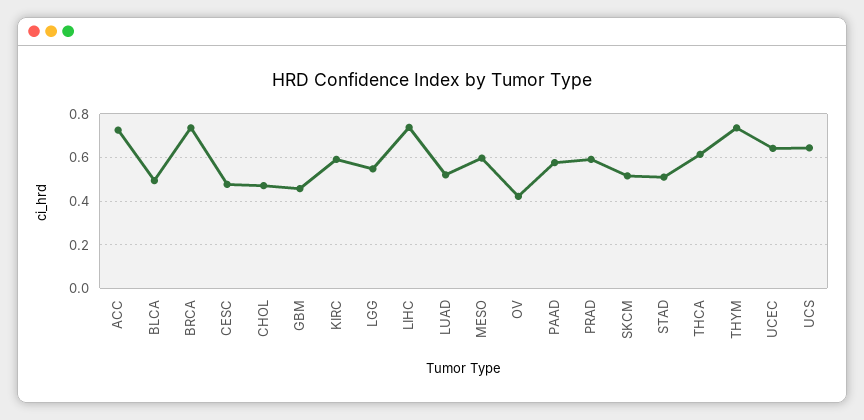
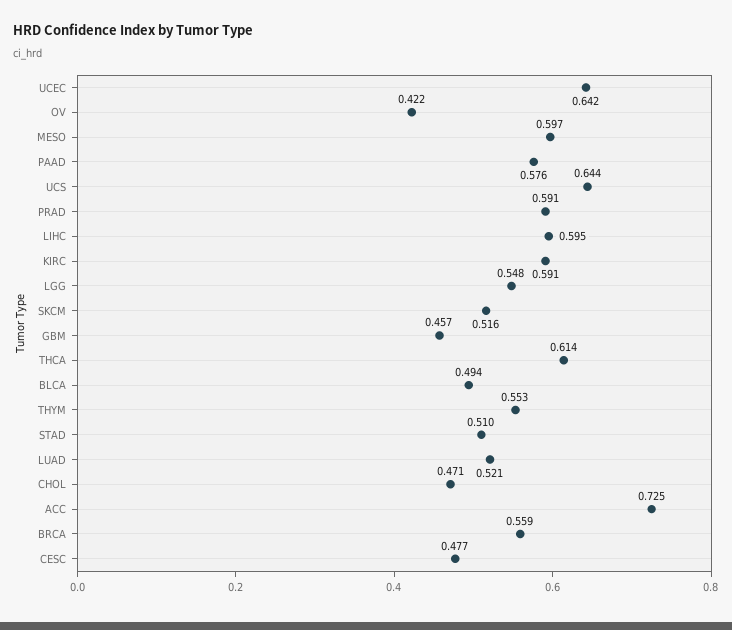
  {
    "ACC": 0.725,
    "BLCA": 0.494,
-   "BRCA": 0.75,
+   "BRCA": 0.559,
    "CESC": 0.477,
    "CHOL": 0.471,
    "GBM": 0.457,
    "KIRC": 0.591,
    "LGG": 0.548,
-   "LIHC": 0.75,
+   "LIHC": 0.595,
    "LUAD": 0.521,
    "MESO": 0.597,
    "OV": 0.422,
    "PAAD": 0.576,
    "PRAD": 0.591,
    "SKCM": 0.516,
    "STAD": 0.51,
    "THCA": 0.614,
-   "THYM": 0.75,
+   "THYM": 0.553,
    "UCEC": 0.642,
    "UCS": 0.644
  }

